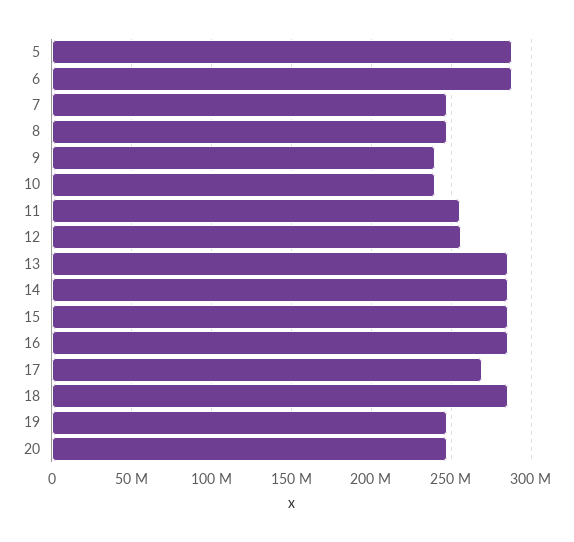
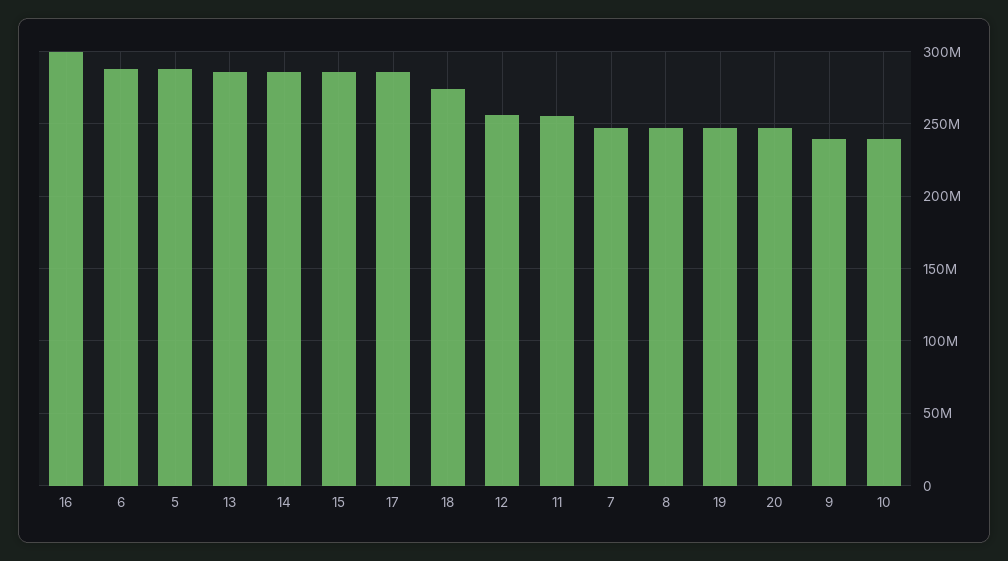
  {
    "5": 290000000,
    "6": 290000000,
    "7": 245000000,
    "8": 245000000,
    "9": 240000000,
    "10": 240000000,
    "11": 255000000,
    "12": 255000000,
    "13": 285000000,
    "14": 285000000,
    "15": 285000000,
-   "16": 285000000,
+   "16": 300000000,
-   "17": 270000000,
+   "17": 285000000,
-   "18": 285000000,
+   "18": 275000000,
    "19": 245000000,
    "20": 245000000
  }

